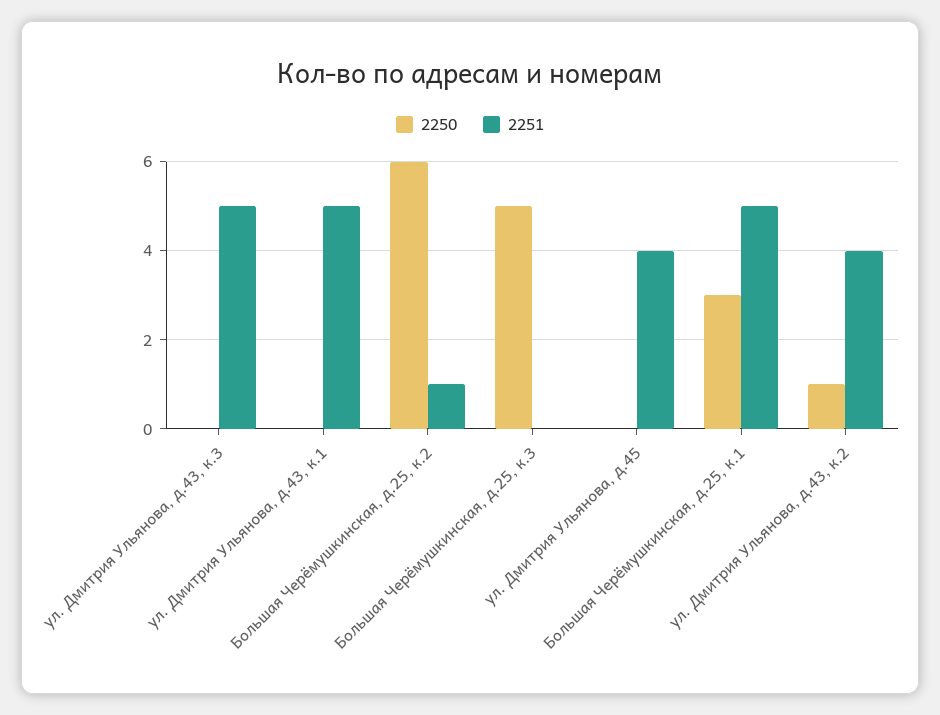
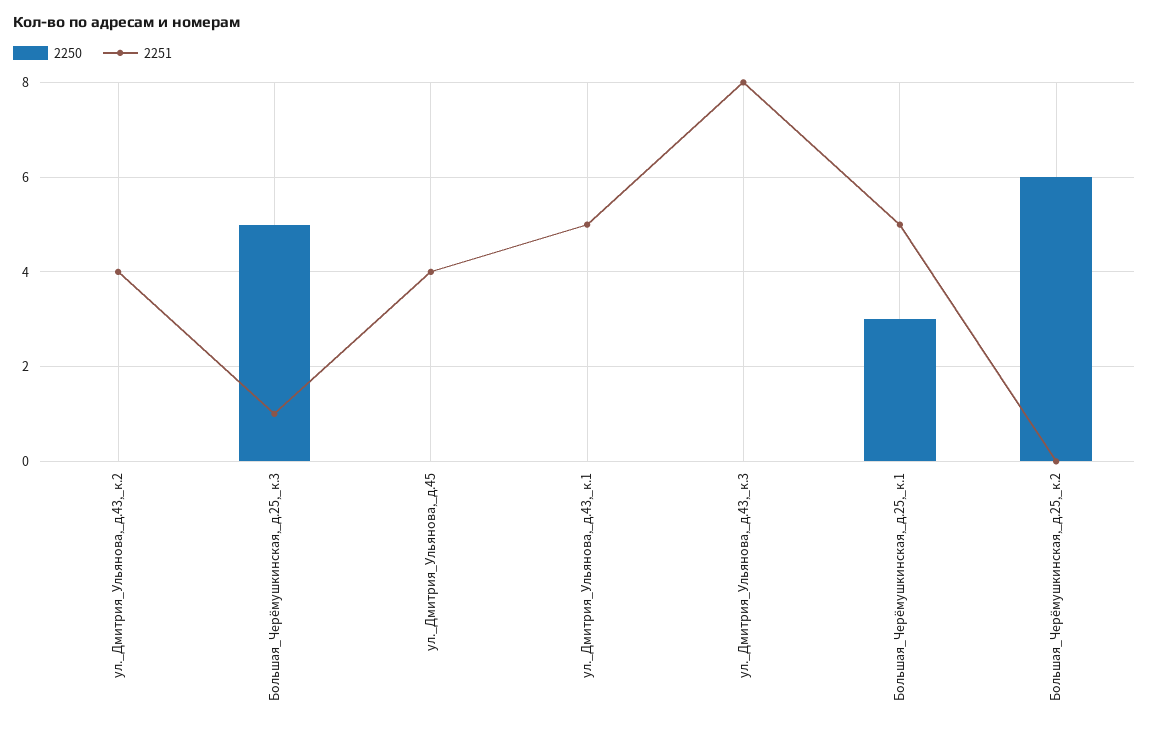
  {
    "2250": {
      "ул. Дмитрия Ульянова, д.43, к.3": 0,
      "ул. Дмитрия Ульянова, д.43, к.1": 0,
      "Большая Черёмушкинская, д.25, к.2": 6,
      "Большая Черёмушкинская, д.25, к.3": 5,
      "ул. Дмитрия Ульянова, д.45": 0,
      "Большая Черёмушкинская, д.25, к.1": 3,
-     "ул. Дмитрия Ульянова, д.43, к.2": 1
+     "ул. Дмитрия Ульянова, д.43, к.2": 0
    },
    "2251": {
-     "ул. Дмитрия Ульянова, д.43, к.3": 5,
+     "ул. Дмитрия Ульянова, д.43, к.3": 8,
      "ул. Дмитрия Ульянова, д.43, к.1": 5,
-     "Большая Черёмушкинская, д.25, к.2": 1,
+     "Большая Черёмушкинская, д.25, к.2": 0,
-     "Большая Черёмушкинская, д.25, к.3": 0,
+     "Большая Черёмушкинская, д.25, к.3": 1,
      "ул. Дмитрия Ульянова, д.45": 4,
      "Большая Черёмушкинская, д.25, к.1": 5,
      "ул. Дмитрия Ульянова, д.43, к.2": 4
    }
  }

